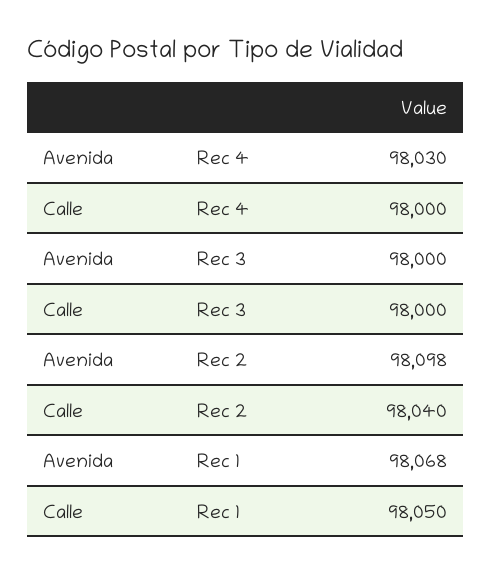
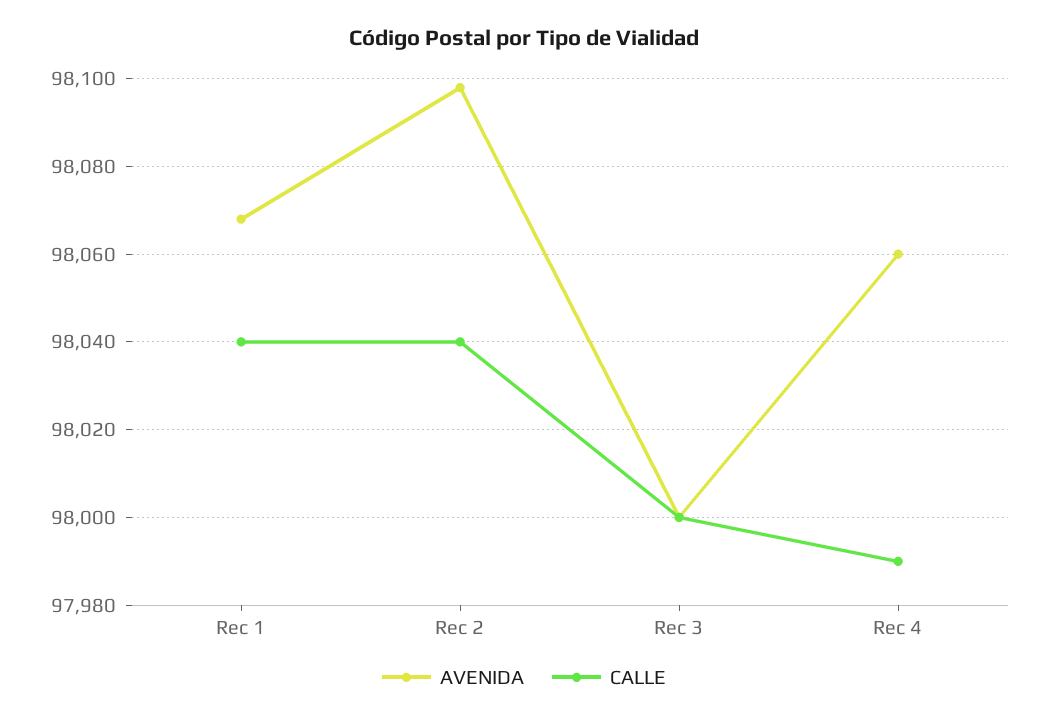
  {
    "Avenida": {
-     "Rec 4": 98030,
+     "Rec 4": 98060,
      "Rec 3": 98000,
      "Rec 2": 98098,
      "Rec 1": 98068
    },
    "Calle": {
-     "Rec 4": 98000,
+     "Rec 4": 97990,
      "Rec 3": 98000,
      "Rec 2": 98040,
-     "Rec 1": 98050
+     "Rec 1": 98040
    }
  }

